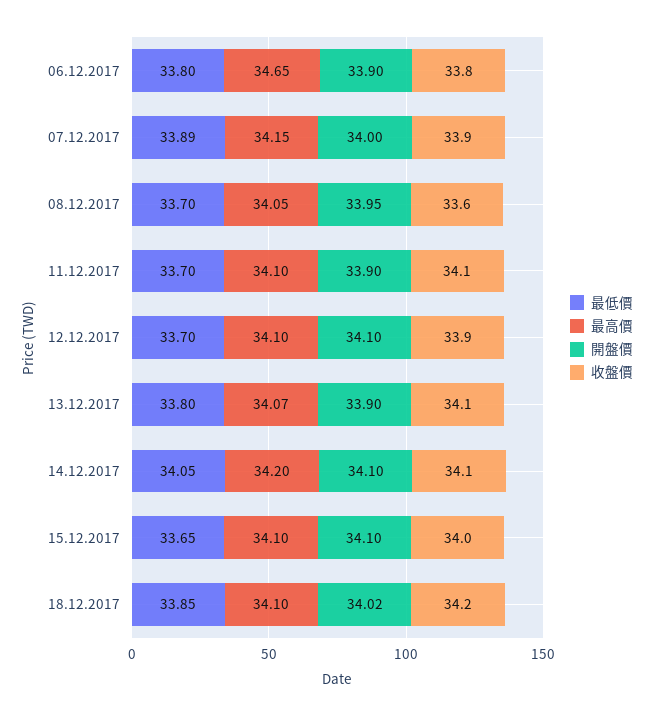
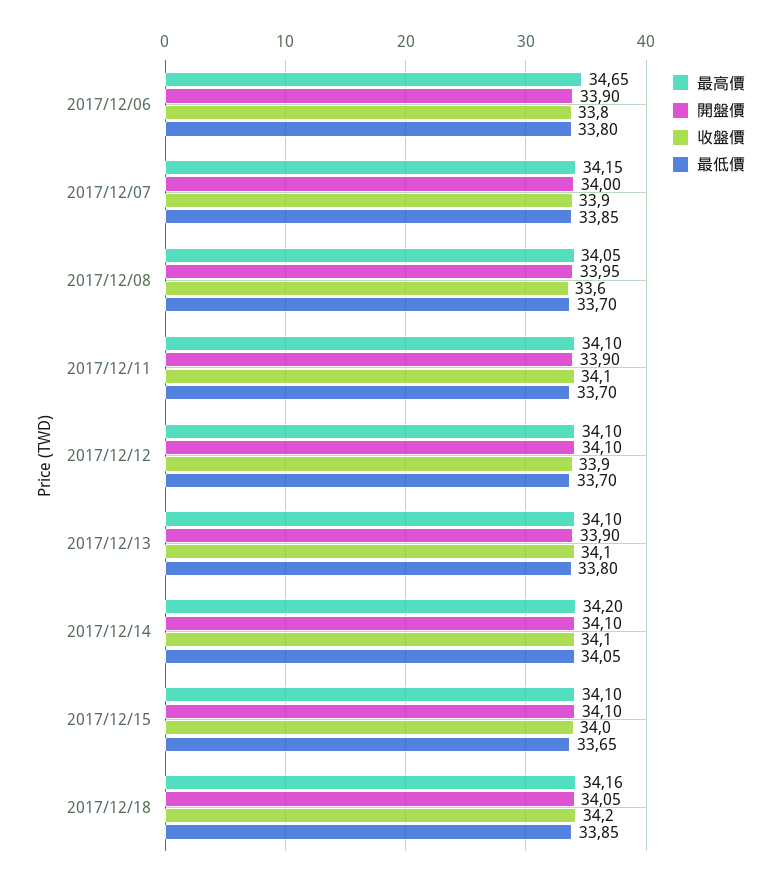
  {
    "最低價": {
      "06.12.2017": 33.8,
-     "07.12.2017": 33.89,
+     "07.12.2017": 33.85,
      "08.12.2017": 33.7,
      "11.12.2017": 33.7,
      "12.12.2017": 33.7,
      "13.12.2017": 33.8,
      "14.12.2017": 34.05,
      "15.12.2017": 33.65,
      "18.12.2017": 33.85
    },
    "最高價": {
      "06.12.2017": 34.65,
      "07.12.2017": 34.15,
      "08.12.2017": 34.05,
      "11.12.2017": 34.1,
      "12.12.2017": 34.1,
-     "13.12.2017": 34.07,
+     "13.12.2017": 34.1,
      "14.12.2017": 34.2,
      "15.12.2017": 34.1,
-     "18.12.2017": 34.1
+     "18.12.2017": 34.16
    },
    "開盤價": {
      "06.12.2017": 33.9,
      "07.12.2017": 34,
      "08.12.2017": 33.95,
      "11.12.2017": 33.9,
      "12.12.2017": 34.1,
      "13.12.2017": 33.9,
      "14.12.2017": 34.1,
      "15.12.2017": 34.1,
-     "18.12.2017": 34.02
+     "18.12.2017": 34.05
    },
    "收盤價": {
      "06.12.2017": 33.8,
      "07.12.2017": 33.9,
      "08.12.2017": 33.6,
      "11.12.2017": 34.1,
      "12.12.2017": 33.9,
      "13.12.2017": 34.1,
      "14.12.2017": 34.1,
      "15.12.2017": 34,
      "18.12.2017": 34.2
    }
  }

